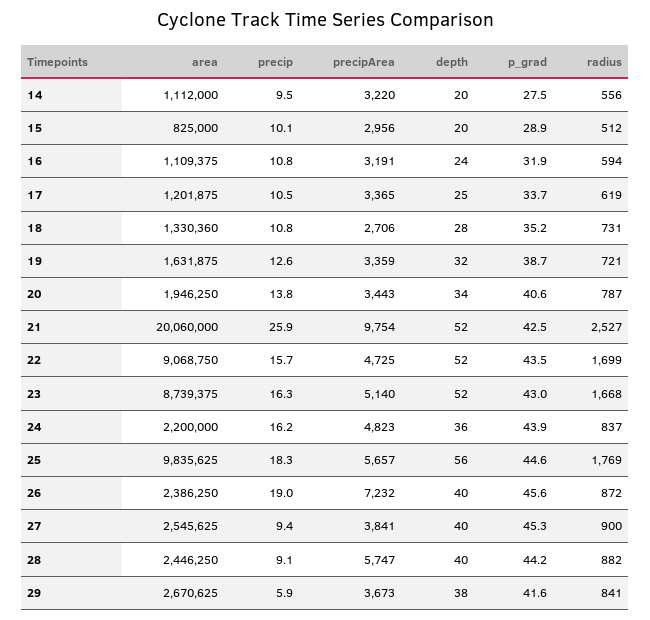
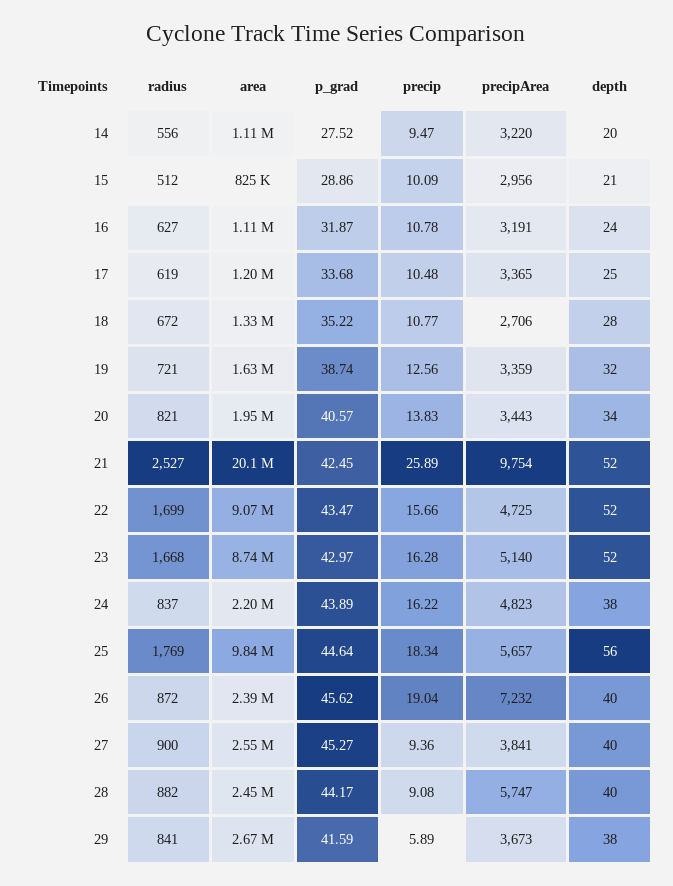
  {
    "area": {
      "14": 1112000,
      "15": 825000,
      "16": 1109375,
      "17": 1201875,
      "18": 1330360,
      "19": 1631875,
      "20": 1946250,
      "21": 20060000,
      "22": 9068750,
      "23": 8739375,
      "24": 2200000,
      "25": 9835625,
      "26": 2386250,
      "27": 2545625,
      "28": 2446250,
      "29": 2670625
    },
    "precip": {
      "14": 9.47,
      "15": 10.09,
      "16": 10.78,
      "17": 10.48,
      "18": 10.77,
      "19": 12.56,
      "20": 13.83,
      "21": 25.89,
      "22": 15.66,
      "23": 16.28,
      "24": 16.22,
      "25": 18.34,
      "26": 19.04,
      "27": 9.36,
      "28": 9.08,
      "29": 5.89
    },
    "precipArea": {
      "14": 3220,
      "15": 2956,
      "16": 3191,
      "17": 3365,
      "18": 2706,
      "19": 3359,
      "20": 3443,
      "21": 9754,
      "22": 4725,
      "23": 5140,
      "24": 4823,
      "25": 5657,
      "26": 7232,
      "27": 3841,
      "28": 5747,
      "29": 3673
    },
    "depth": {
      "14": 20,
-     "15": 20,
+     "15": 21,
      "16": 24,
      "17": 25,
      "18": 28,
      "19": 32,
      "20": 34,
      "21": 52,
      "22": 52,
      "23": 52,
-     "24": 36,
+     "24": 38,
      "25": 56,
      "26": 40,
      "27": 40,
      "28": 40,
      "29": 38
    },
    "p_grad": {
      "14": 27.52,
      "15": 28.86,
      "16": 31.87,
      "17": 33.68,
      "18": 35.22,
      "19": 38.74,
      "20": 40.57,
      "21": 42.45,
      "22": 43.47,
      "23": 42.97,
      "24": 43.89,
      "25": 44.64,
      "26": 45.62,
      "27": 45.27,
      "28": 44.17,
      "29": 41.59
    },
    "radius": {
      "14": 556,
      "15": 512,
-     "16": 594,
+     "16": 627,
      "17": 619,
-     "18": 731,
+     "18": 672,
      "19": 721,
-     "20": 787,
+     "20": 821,
      "21": 2527,
      "22": 1699,
      "23": 1668,
      "24": 837,
      "25": 1769,
      "26": 872,
      "27": 900,
      "28": 882,
      "29": 841
    }
  }

